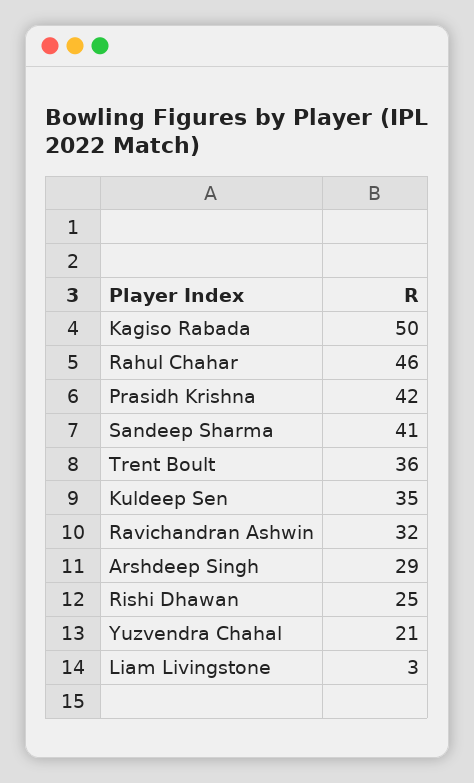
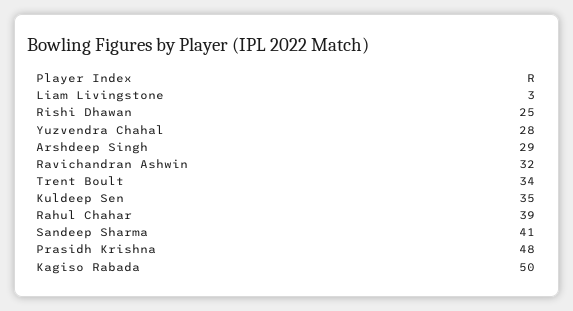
  {
    "Kagiso Rabada": 50,
-   "Rahul Chahar": 46,
+   "Rahul Chahar": 39,
-   "Prasidh Krishna": 42,
+   "Prasidh Krishna": 48,
    "Sandeep Sharma": 41,
-   "Trent Boult": 36,
+   "Trent Boult": 34,
    "Kuldeep Sen": 35,
    "Ravichandran Ashwin": 32,
    "Arshdeep Singh": 29,
    "Rishi Dhawan": 25,
-   "Yuzvendra Chahal": 21,
+   "Yuzvendra Chahal": 28,
    "Liam Livingstone": 3
  }

